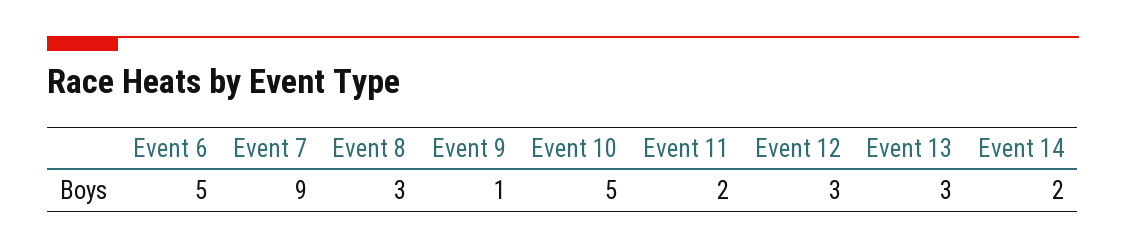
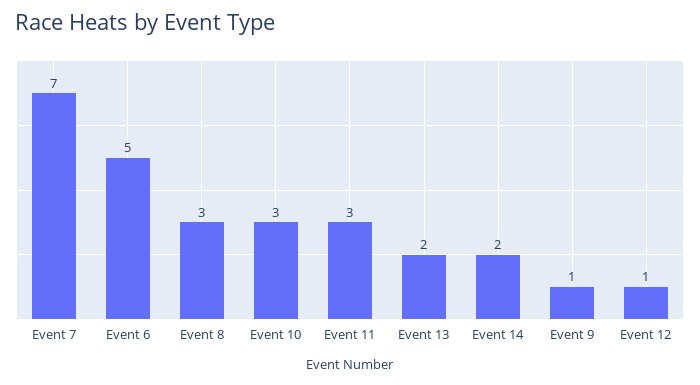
  {
    "Event 6": 5,
-   "Event 7": 9,
+   "Event 7": 7,
    "Event 8": 3,
    "Event 9": 1,
-   "Event 10": 5,
+   "Event 10": 3,
-   "Event 11": 2,
+   "Event 11": 3,
-   "Event 12": 3,
+   "Event 12": 1,
-   "Event 13": 3,
+   "Event 13": 2,
    "Event 14": 2
  }

